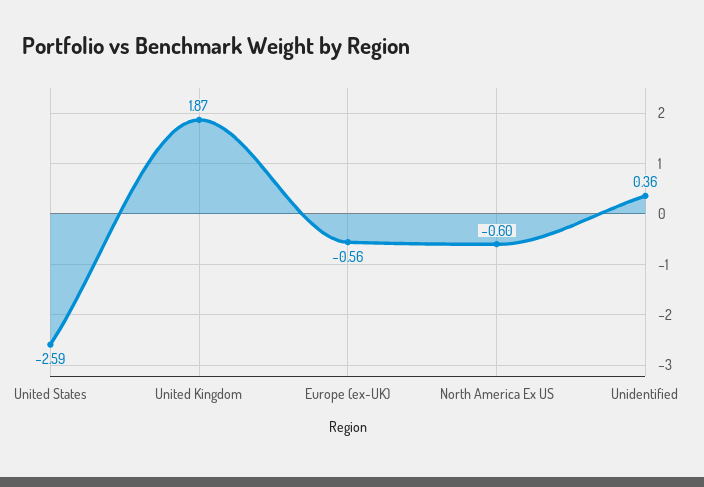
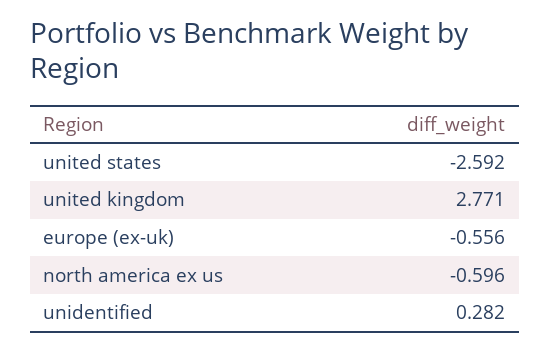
  {
    "United States": -2.592,
-   "United Kingdom": 1.87,
+   "United Kingdom": 2.771,
    "Europe (ex-UK)": -0.556,
    "North America Ex US": -0.596,
-   "Unidentified": 0.36
+   "Unidentified": 0.282
  }

